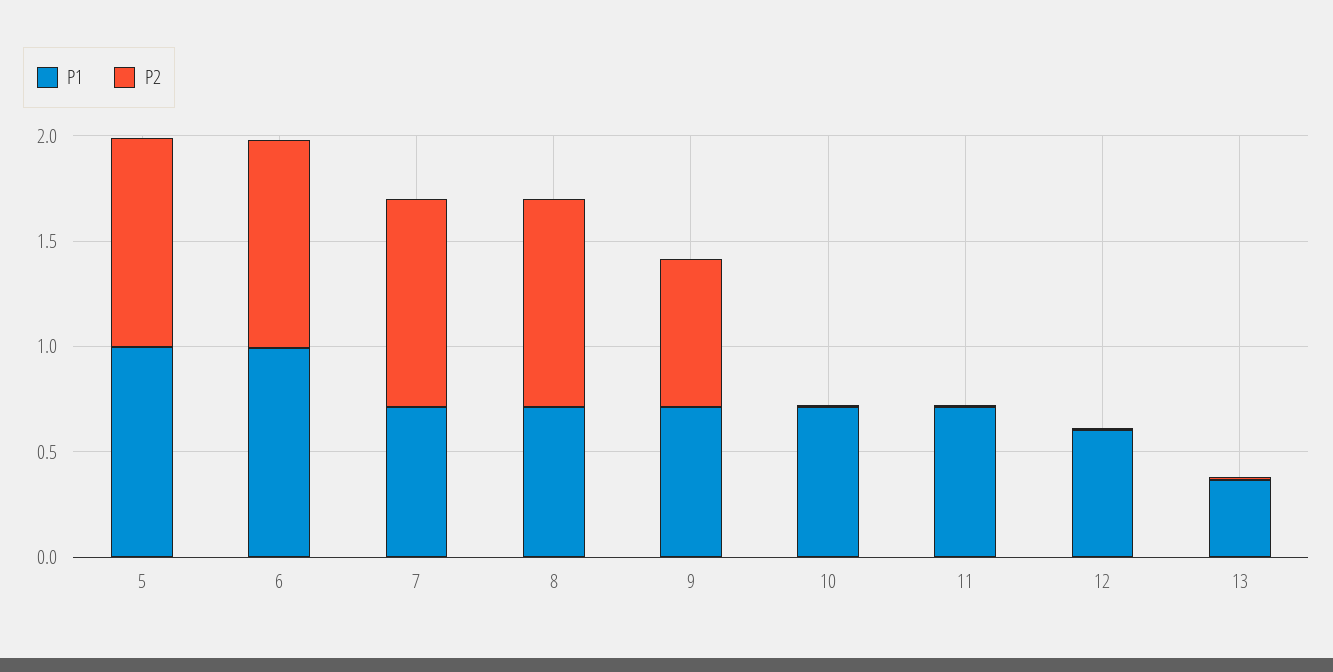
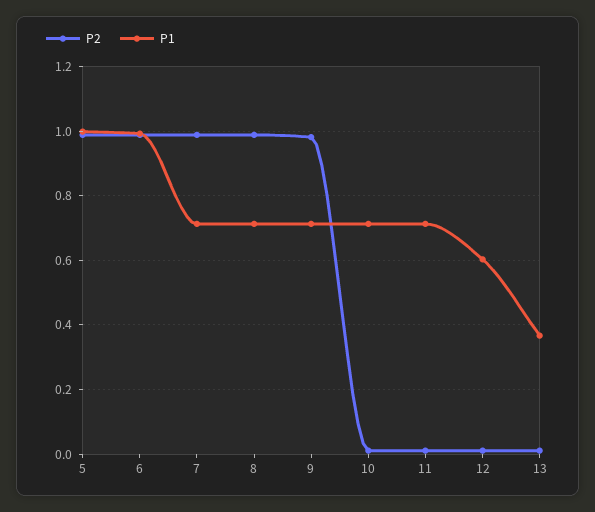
  {
    "P1": {
      "5": 1,
      "6": 1,
      "7": 0.72,
      "8": 0.72,
      "9": 0.72,
      "10": 0.72,
      "11": 0.72,
      "12": 0.6,
      "13": 0.36
    },
    "P2": {
      "5": 0.98,
      "6": 0.98,
      "7": 0.98,
      "8": 0.98,
-     "9": 0.7,
+     "9": 0.98,
      "10": 0.02,
      "11": 0.02,
      "12": 0.02,
      "13": 0.02
    }
  }

